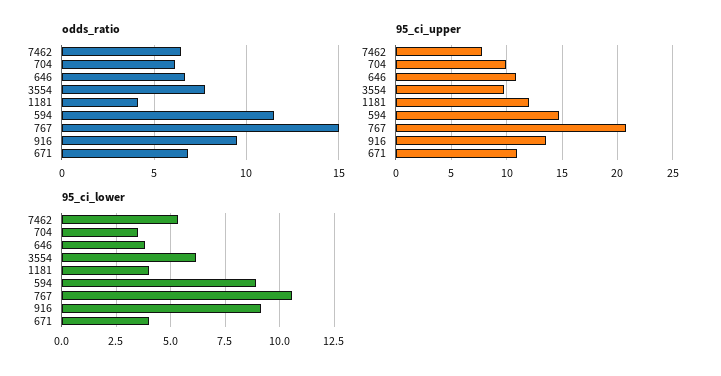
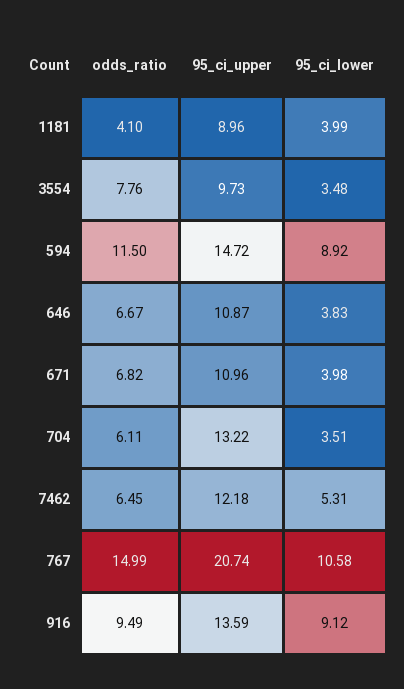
  {
    "odds_ratio": {
      "7462": 6.45,
      "704": 6.11,
      "646": 6.67,
      "3554": 7.76,
      "1181": 4.1,
      "594": 11.5,
      "767": 14.99,
      "916": 9.49,
      "671": 6.82
    },
    "95_ci_upper": {
-     "7462": 8,
+     "7462": 12.18,
-     "704": 10,
+     "704": 13.22,
      "646": 10.87,
      "3554": 9.73,
-     "1181": 12,
+     "1181": 8.96,
      "594": 14.72,
      "767": 20.74,
      "916": 13.59,
      "671": 10.96
    },
    "95_ci_lower": {
      "7462": 5.31,
      "704": 3.51,
      "646": 3.83,
-     "3554": 6,
+     "3554": 3.48,
      "1181": 3.99,
      "594": 8.92,
      "767": 10.58,
      "916": 9.12,
      "671": 3.98
    }
  }

